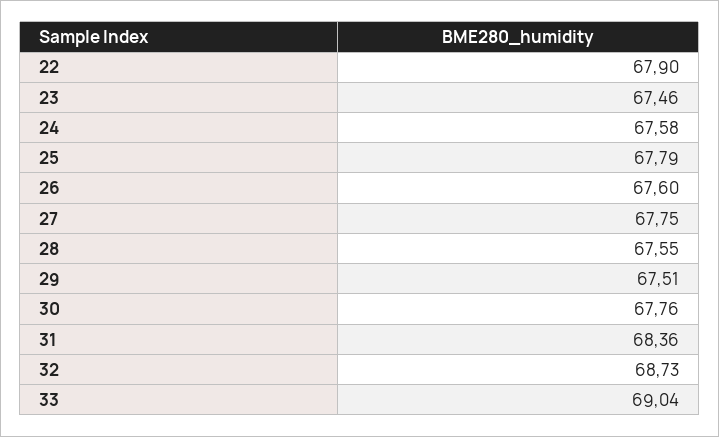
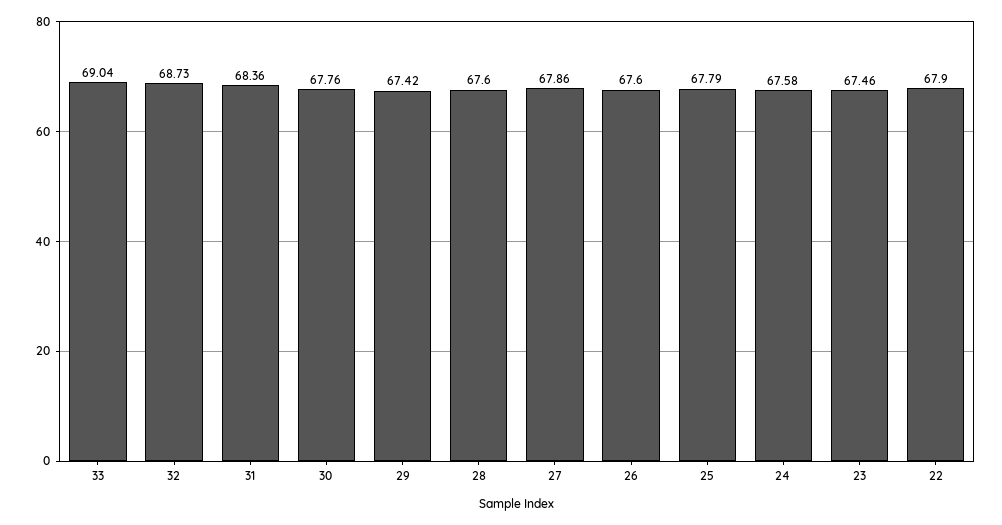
  {
    "22": 67.9,
    "23": 67.46,
    "24": 67.58,
    "25": 67.79,
    "26": 67.6,
-   "27": 67.75,
+   "27": 67.86,
-   "28": 67.55,
+   "28": 67.6,
-   "29": 67.51,
+   "29": 67.42,
    "30": 67.76,
    "31": 68.36,
    "32": 68.73,
    "33": 69.04
  }

